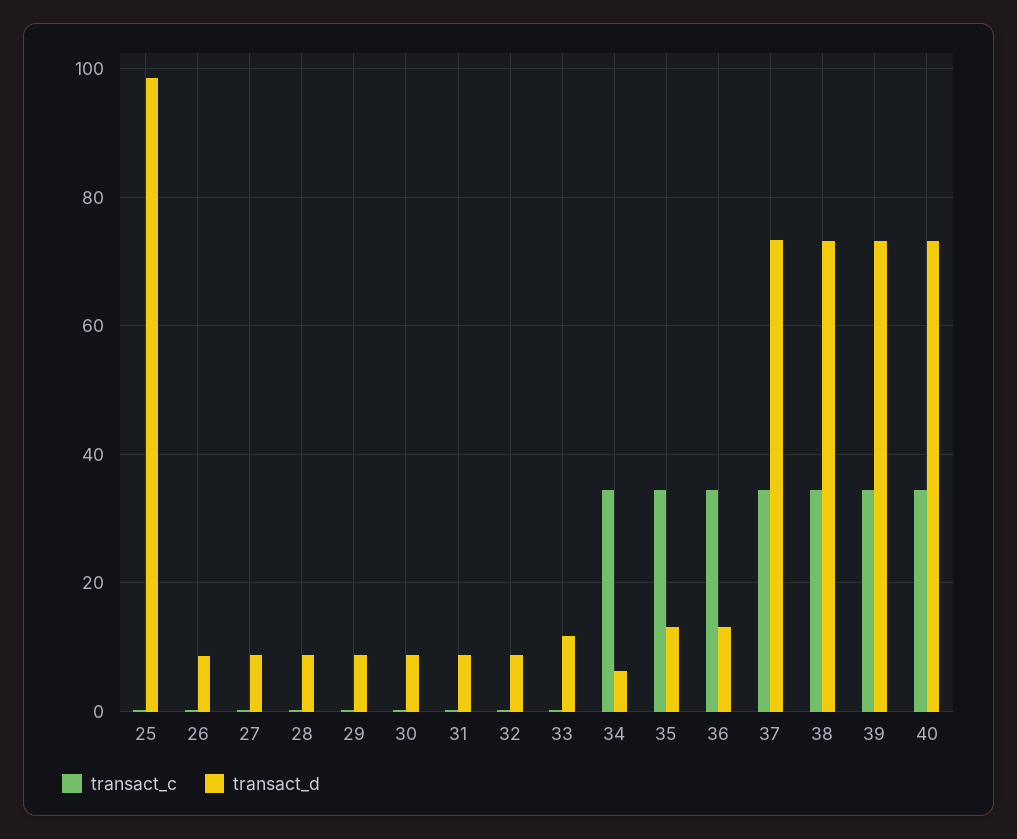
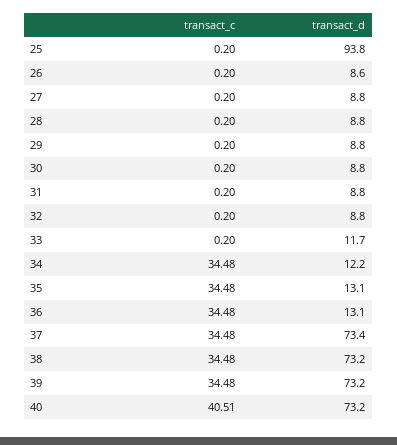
  {
    "transact_c": {
      "25": 0.2,
      "26": 0.2,
      "27": 0.2,
      "28": 0.2,
      "29": 0.2,
      "30": 0.2,
      "31": 0.2,
      "32": 0.2,
      "33": 0.2,
      "34": 34.48,
      "35": 34.48,
      "36": 34.48,
      "37": 34.48,
      "38": 34.48,
      "39": 34.48,
-     "40": 34
+     "40": 40.51
    },
    "transact_d": {
-     "25": 98,
+     "25": 93.8,
      "26": 8.6,
      "27": 8.8,
      "28": 8.8,
      "29": 8.8,
      "30": 8.8,
      "31": 8.8,
      "32": 8.8,
      "33": 11.7,
-     "34": 6,
+     "34": 12.2,
      "35": 13.1,
      "36": 13.1,
      "37": 73.4,
      "38": 73.2,
      "39": 73.2,
      "40": 73.2
    }
  }

